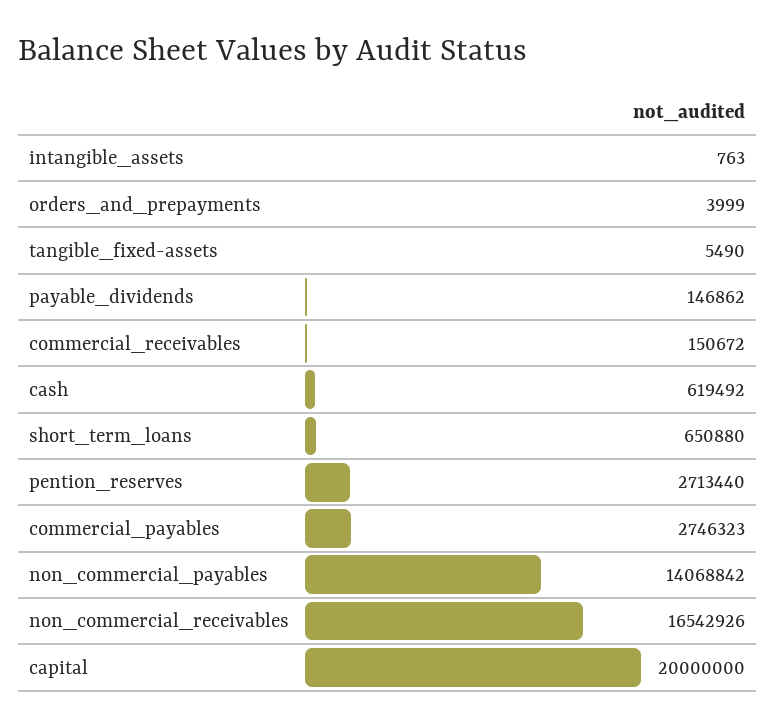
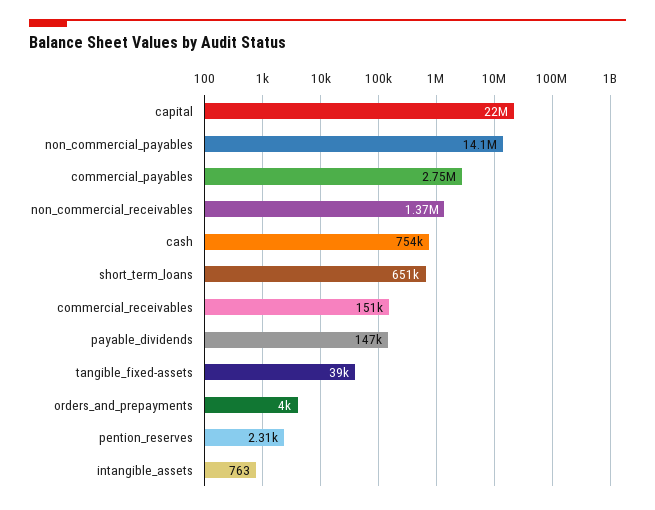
  {
    "intangible_assets": 763,
    "orders_and_prepayments": 3999,
-   "tangible_fixed-assets": 5490,
+   "tangible_fixed-assets": 39000,
    "payable_dividends": 146862,
    "commercial_receivables": 150672,
-   "cash": 619492,
+   "cash": 754000,
    "short_term_loans": 650880,
-   "pention_reserves": 2713440,
+   "pention_reserves": 2310,
    "commercial_payables": 2746323,
    "non_commercial_payables": 14068842,
-   "non_commercial_receivables": 16542926,
+   "non_commercial_receivables": 1370000,
-   "capital": 20000000
+   "capital": 22000000
  }

